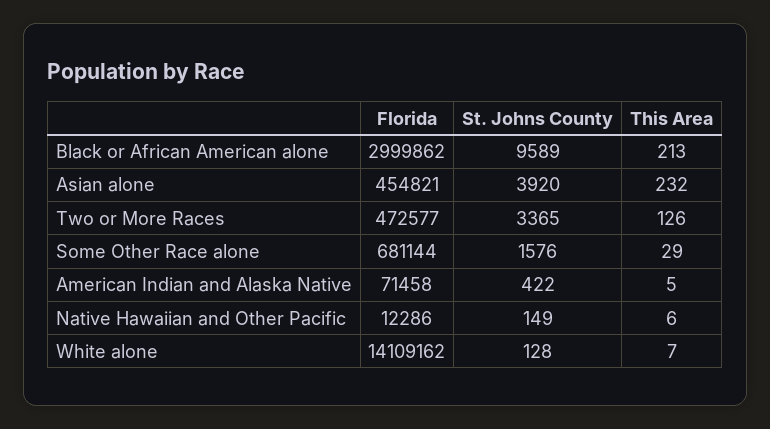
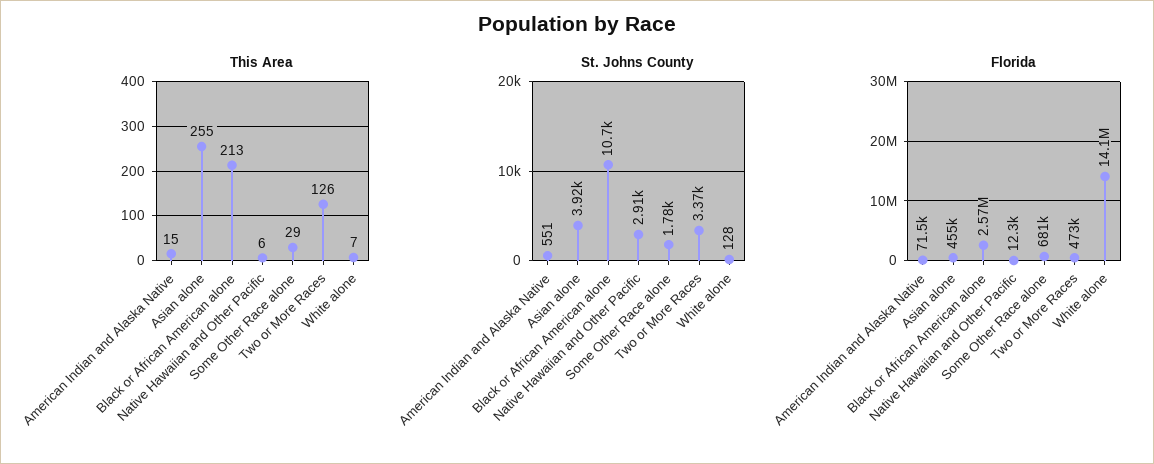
  {
    "Florida": {
-     "Black or African American alone": 2999862,
+     "Black or African American alone": 2570000,
      "Asian alone": 454821,
      "Two or More Races": 472577,
      "Some Other Race alone": 681144,
      "American Indian and Alaska Native": 71458,
      "Native Hawaiian and Other Pacific": 12286,
      "White alone": 14109162
    },
    "St. Johns County": {
-     "Black or African American alone": 9589,
+     "Black or African American alone": 10700,
      "Asian alone": 3920,
      "Two or More Races": 3365,
-     "Some Other Race alone": 1576,
+     "Some Other Race alone": 1780,
-     "American Indian and Alaska Native": 422,
+     "American Indian and Alaska Native": 551,
-     "Native Hawaiian and Other Pacific": 149,
+     "Native Hawaiian and Other Pacific": 2910,
      "White alone": 128
    },
    "This Area": {
      "Black or African American alone": 213,
-     "Asian alone": 232,
+     "Asian alone": 255,
      "Two or More Races": 126,
      "Some Other Race alone": 29,
-     "American Indian and Alaska Native": 5,
+     "American Indian and Alaska Native": 15,
      "Native Hawaiian and Other Pacific": 6,
      "White alone": 7
    }
  }

